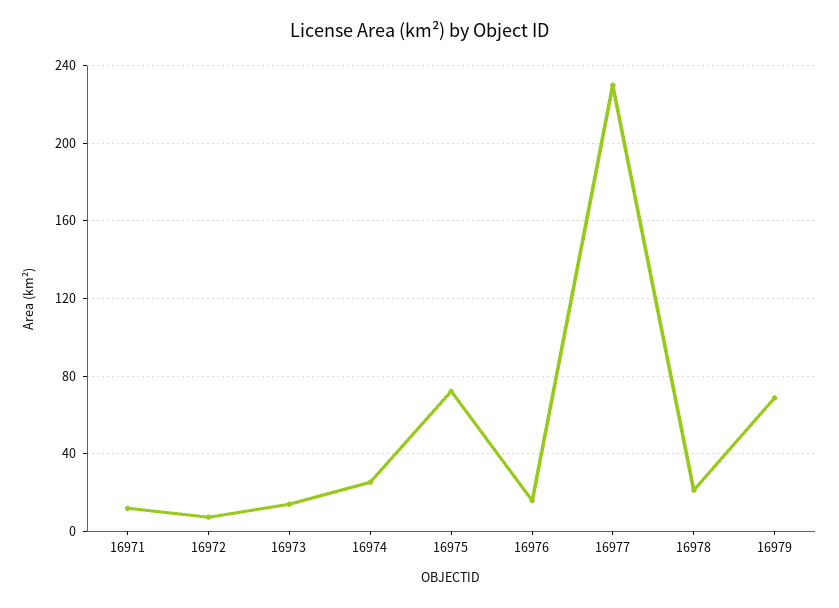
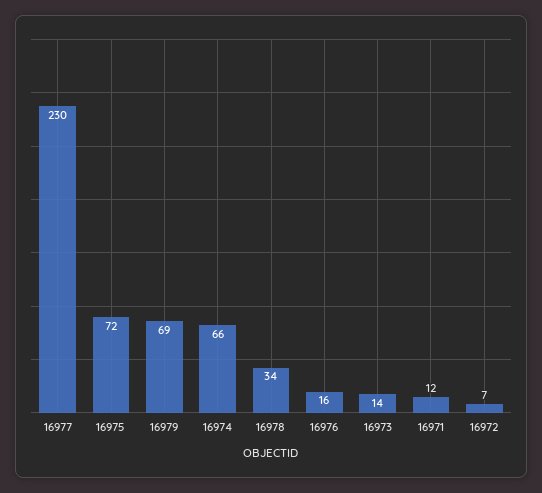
  {
    "16971": 12,
    "16972": 7,
    "16973": 14,
-   "16974": 25,
+   "16974": 66,
    "16975": 72,
    "16976": 16,
    "16977": 230,
-   "16978": 20,
+   "16978": 34,
    "16979": 69
  }

